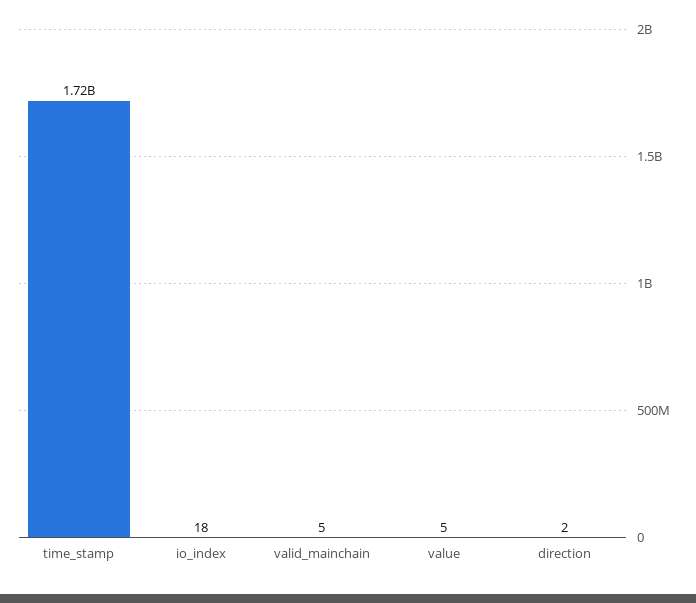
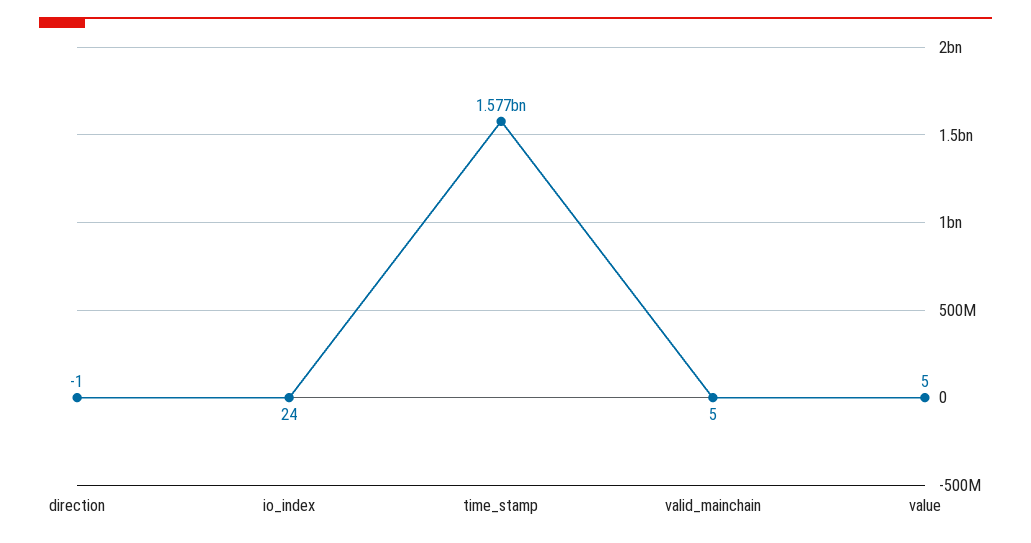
  {
-   "time_stamp": 1720000000,
+   "time_stamp": 1577000000,
-   "io_index": 18,
+   "io_index": 24,
    "valid_mainchain": 5,
    "value": 5,
-   "direction": 2
+   "direction": -1
  }

